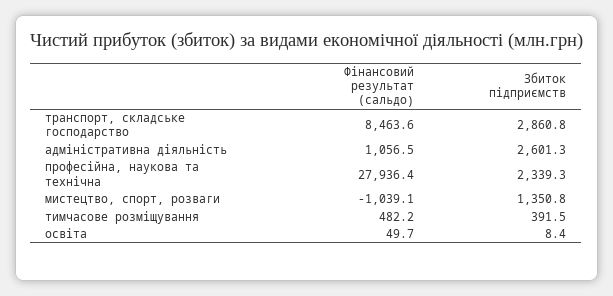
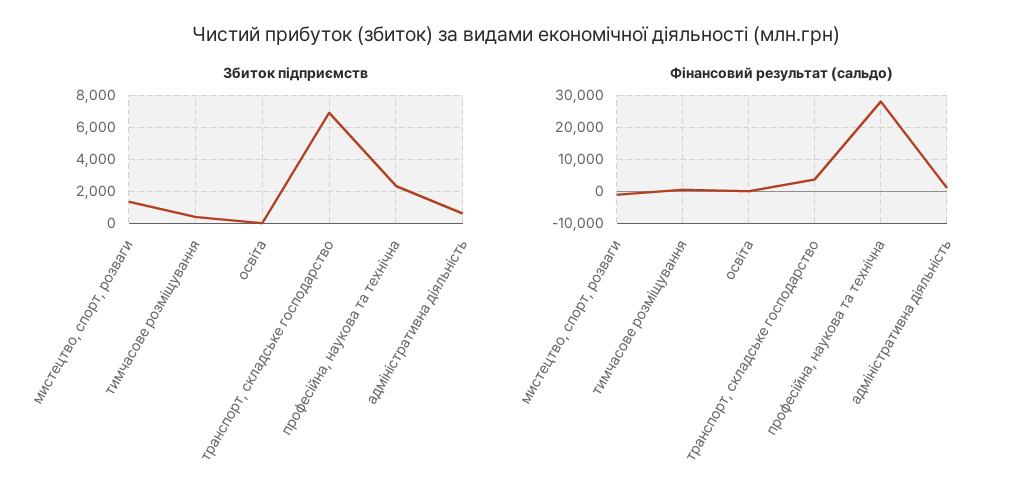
  {
    "Фінансовий результат (сальдо)": {
-     "транспорт, складське господарство": 8463.6,
+     "транспорт, складське господарство": 4000,
      "адміністративна діяльність": 1056.5,
      "професійна, наукова та технічна": 27936.4,
      "мистецтво, спорт, розваги": -1039.1,
      "тимчасове розміщування": 482.2,
      "освіта": 49.7
    },
    "Збиток підприємств": {
-     "транспорт, складське господарство": 2860.8,
+     "транспорт, складське господарство": 7000,
-     "адміністративна діяльність": 2601.3,
+     "адміністративна діяльність": 500,
      "професійна, наукова та технічна": 2339.3,
      "мистецтво, спорт, розваги": 1350.8,
      "тимчасове розміщування": 391.5,
      "освіта": 8.4
    }
  }

